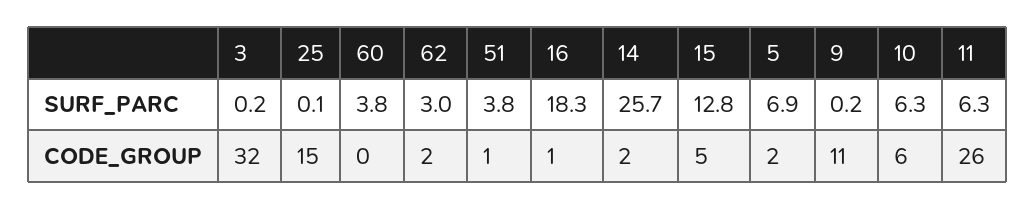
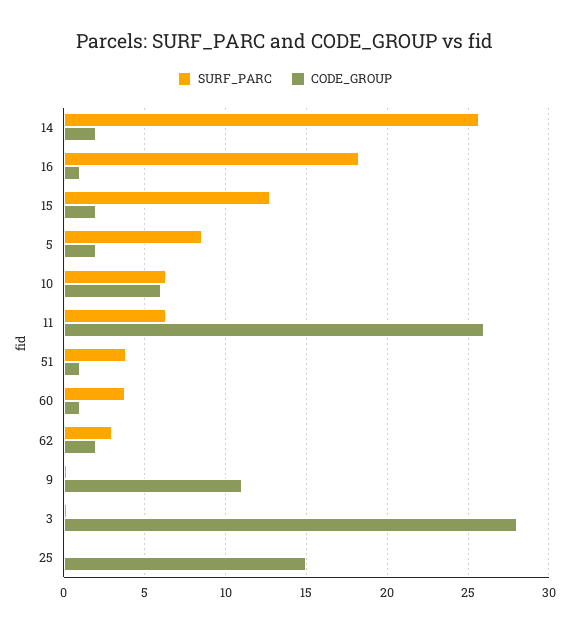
  {
    "SURF_PARC": {
      "3": 0.2,
      "25": 0.1,
      "60": 3.8,
      "62": 3,
      "51": 3.8,
      "16": 18.3,
      "14": 25.7,
      "15": 12.8,
-     "5": 6.9,
+     "5": 8.5,
      "9": 0.2,
      "10": 6.3,
      "11": 6.3
    },
    "CODE_GROUP": {
-     "3": 32,
+     "3": 28,
      "25": 15,
-     "60": 0,
+     "60": 1,
      "62": 2,
      "51": 1,
      "16": 1,
      "14": 2,
-     "15": 5,
+     "15": 2,
      "5": 2,
      "9": 11,
      "10": 6,
      "11": 26
    }
  }

